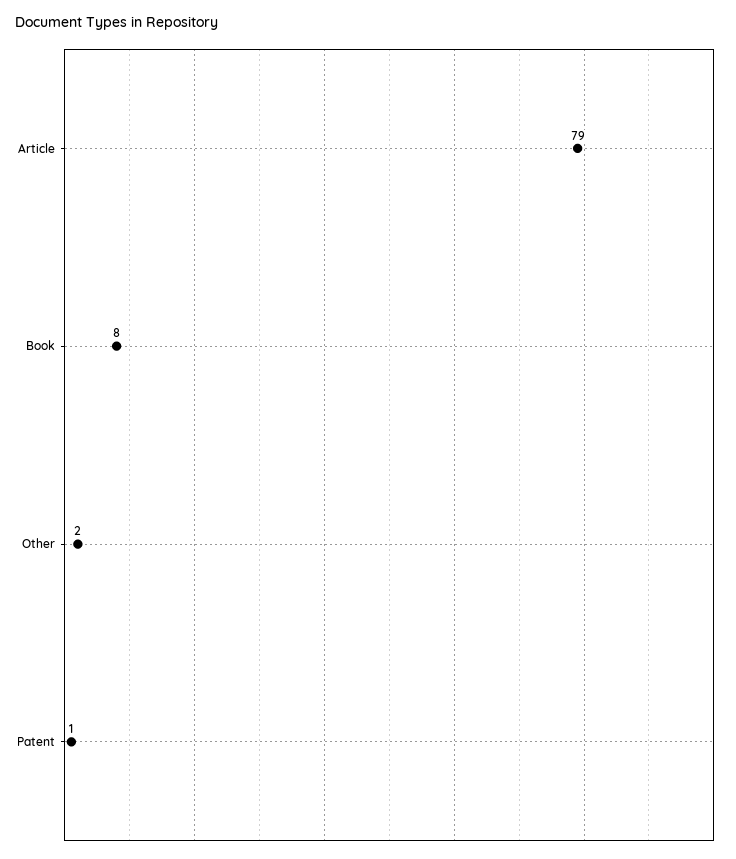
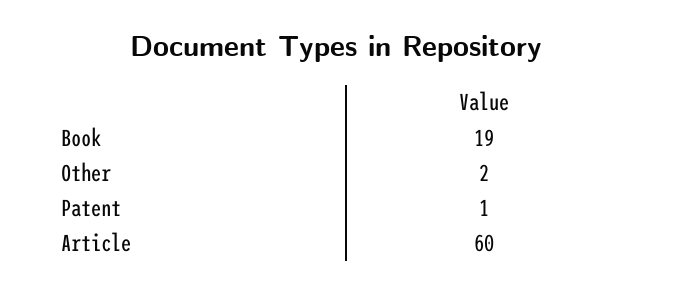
  {
-   "Article": 79,
+   "Article": 60,
-   "Book": 8,
+   "Book": 19,
    "Other": 2,
    "Patent": 1
  }

